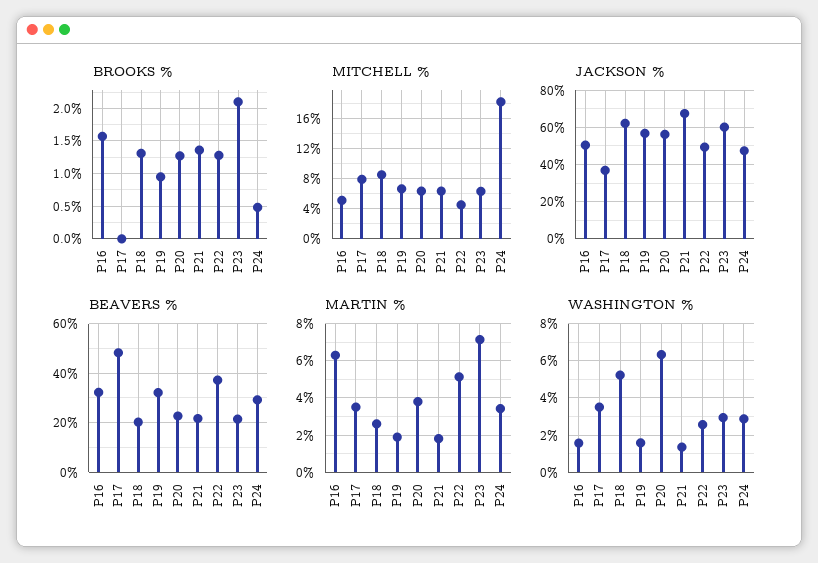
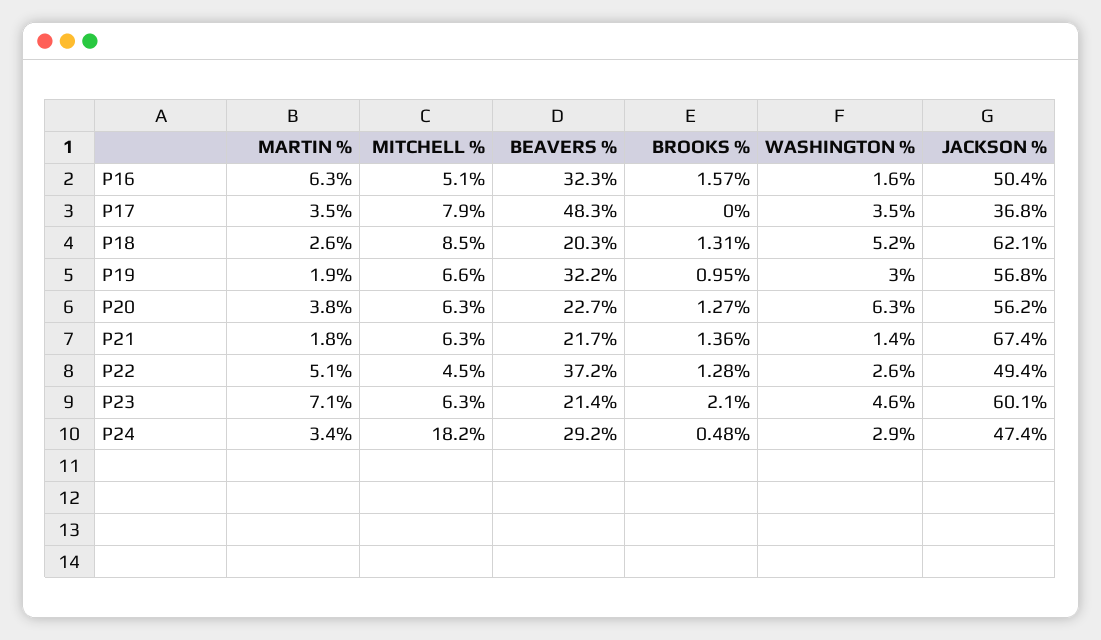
  {
    "BROOKS %": {
      "P16": 1.57,
      "P17": 0,
      "P18": 1.31,
      "P19": 0.95,
      "P20": 1.27,
      "P21": 1.36,
      "P22": 1.28,
      "P23": 2.1,
      "P24": 0.48
    },
    "MITCHELL %": {
      "P16": 5.1,
      "P17": 7.9,
      "P18": 8.5,
      "P19": 6.6,
      "P20": 6.3,
      "P21": 6.3,
      "P22": 4.5,
      "P23": 6.3,
      "P24": 18.2
    },
    "JACKSON %": {
      "P16": 50.4,
      "P17": 36.8,
      "P18": 62.1,
      "P19": 56.8,
      "P20": 56.2,
      "P21": 67.4,
      "P22": 49.4,
      "P23": 60.1,
      "P24": 47.4
    },
    "BEAVERS %": {
      "P16": 32.3,
      "P17": 48.3,
      "P18": 20.3,
      "P19": 32.2,
      "P20": 22.7,
      "P21": 21.7,
      "P22": 37.2,
      "P23": 21.4,
      "P24": 29.2
    },
    "MARTIN %": {
      "P16": 6.3,
      "P17": 3.5,
      "P18": 2.6,
      "P19": 1.9,
      "P20": 3.8,
      "P21": 1.8,
      "P22": 5.1,
      "P23": 7.1,
      "P24": 3.4
    },
    "WASHINGTON %": {
      "P16": 1.6,
      "P17": 3.5,
      "P18": 5.2,
-     "P19": 1.5,
+     "P19": 3,
      "P20": 6.3,
      "P21": 1.4,
      "P22": 2.6,
-     "P23": 3,
+     "P23": 4.6,
      "P24": 2.9
    }
  }

